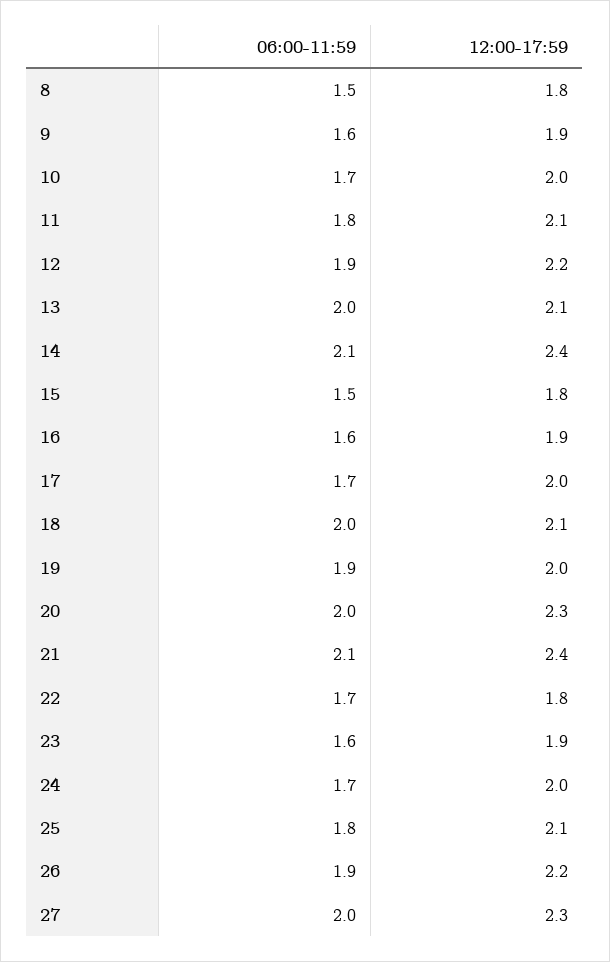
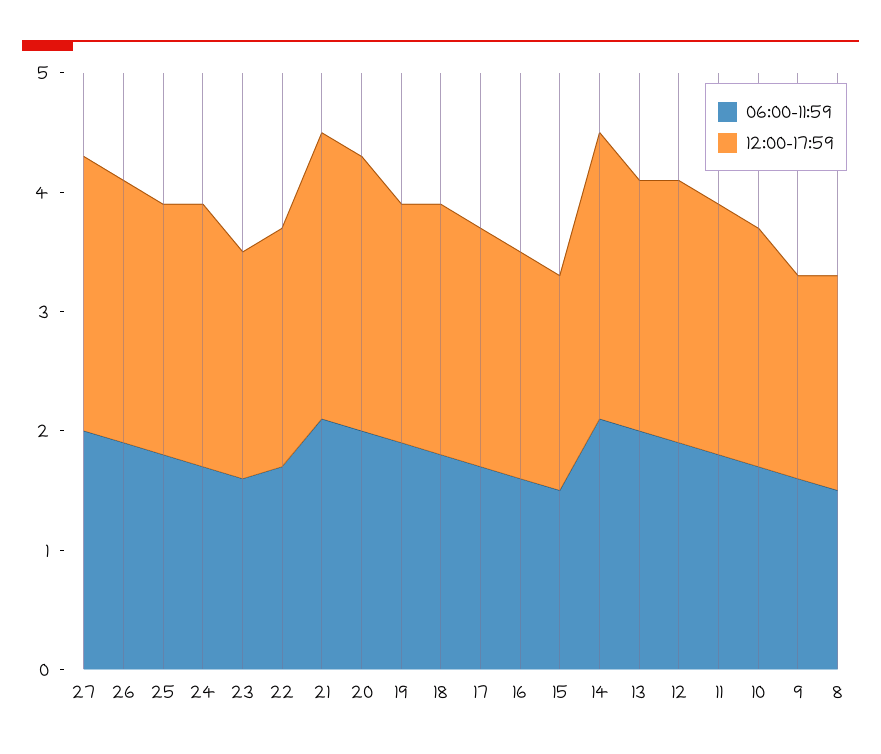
  {
    "06:00-11:59": {
      "8": 1.5,
      "9": 1.6,
      "10": 1.7,
      "11": 1.8,
      "12": 1.9,
      "13": 2,
      "14": 2.1,
      "15": 1.5,
      "16": 1.6,
      "17": 1.7,
-     "18": 2,
+     "18": 1.8,
      "19": 1.9,
      "20": 2,
      "21": 2.1,
      "22": 1.7,
      "23": 1.6,
      "24": 1.7,
      "25": 1.8,
      "26": 1.9,
      "27": 2
    },
    "12:00-17:59": {
      "8": 1.8,
-     "9": 1.9,
+     "9": 1.7,
      "10": 2,
      "11": 2.1,
      "12": 2.2,
      "13": 2.1,
      "14": 2.4,
      "15": 1.8,
      "16": 1.9,
      "17": 2,
      "18": 2.1,
      "19": 2,
      "20": 2.3,
      "21": 2.4,
-     "22": 1.8,
+     "22": 2,
      "23": 1.9,
-     "24": 2,
+     "24": 2.2,
      "25": 2.1,
      "26": 2.2,
      "27": 2.3
    }
  }

